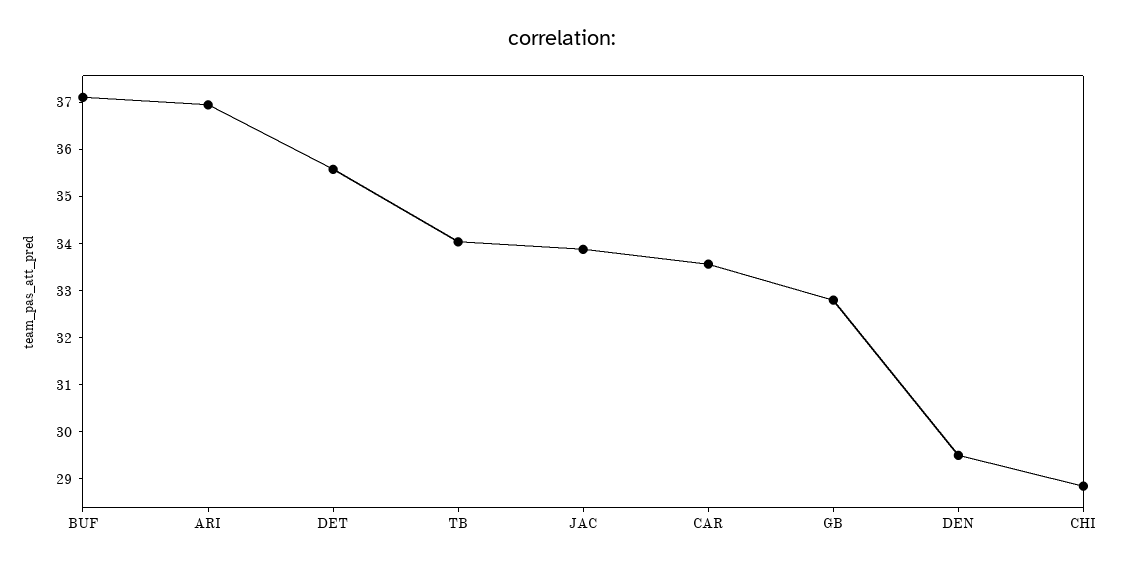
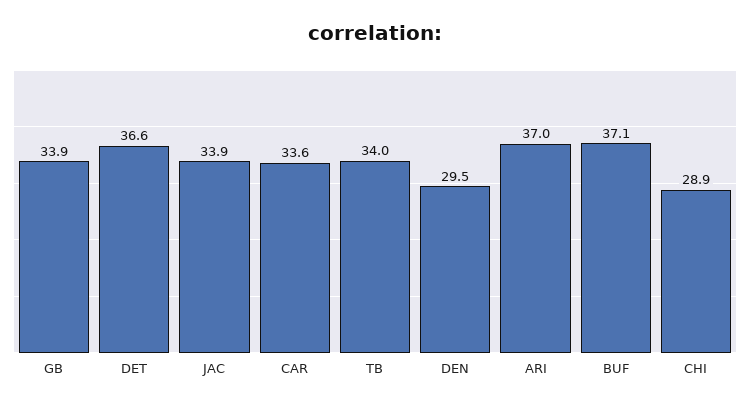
  {
    "BUF": 37.1,
    "ARI": 37,
-   "DET": 35.6,
+   "DET": 36.6,
    "TB": 34,
    "JAC": 33.9,
    "CAR": 33.6,
-   "GB": 32.8,
+   "GB": 33.9,
    "DEN": 29.5,
    "CHI": 28.9
  }

